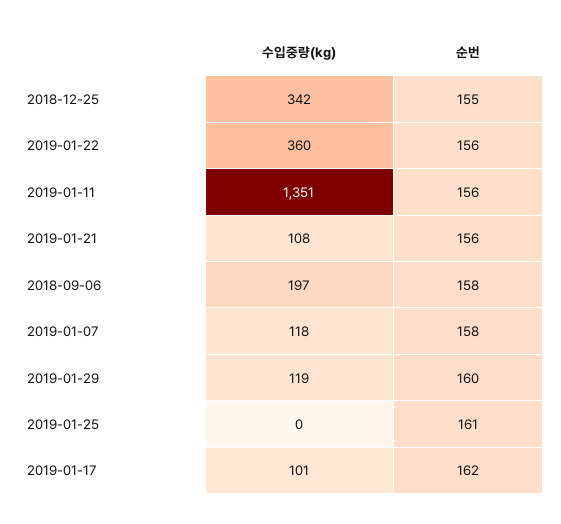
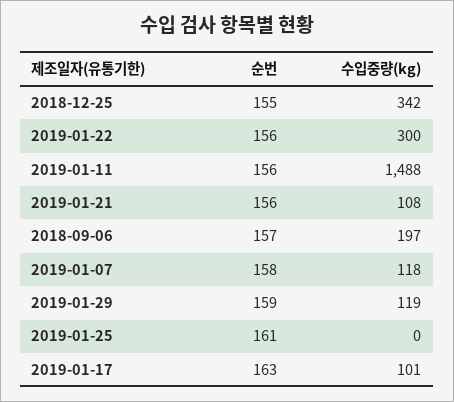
  {
    "수입중량(kg)": {
      "2018-12-25": 342,
-     "2019-01-22": 360,
+     "2019-01-22": 300,
-     "2019-01-11": 1351,
+     "2019-01-11": 1488,
      "2019-01-21": 108,
      "2018-09-06": 197,
      "2019-01-07": 118,
      "2019-01-29": 119,
      "2019-01-25": 0,
      "2019-01-17": 101
    },
    "순번": {
      "2018-12-25": 155,
      "2019-01-22": 156,
      "2019-01-11": 156,
      "2019-01-21": 156,
-     "2018-09-06": 158,
+     "2018-09-06": 157,
      "2019-01-07": 158,
-     "2019-01-29": 160,
+     "2019-01-29": 159,
      "2019-01-25": 161,
-     "2019-01-17": 162
+     "2019-01-17": 163
    }
  }

